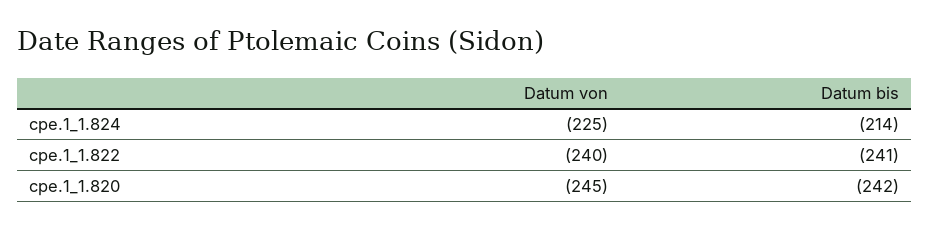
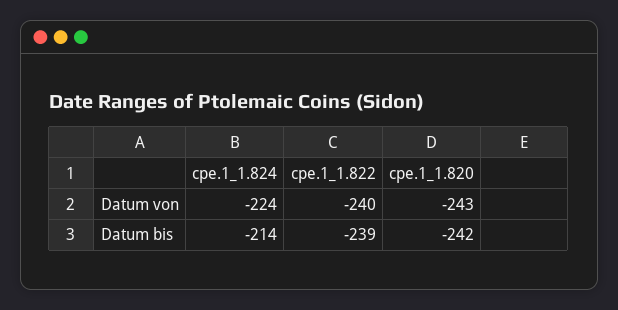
  {
    "Datum von": {
-     "cpe.1_1.824": -225,
+     "cpe.1_1.824": -224,
      "cpe.1_1.822": -240,
-     "cpe.1_1.820": -245
+     "cpe.1_1.820": -243
    },
    "Datum bis": {
      "cpe.1_1.824": -214,
-     "cpe.1_1.822": -241,
+     "cpe.1_1.822": -239,
      "cpe.1_1.820": -242
    }
  }

